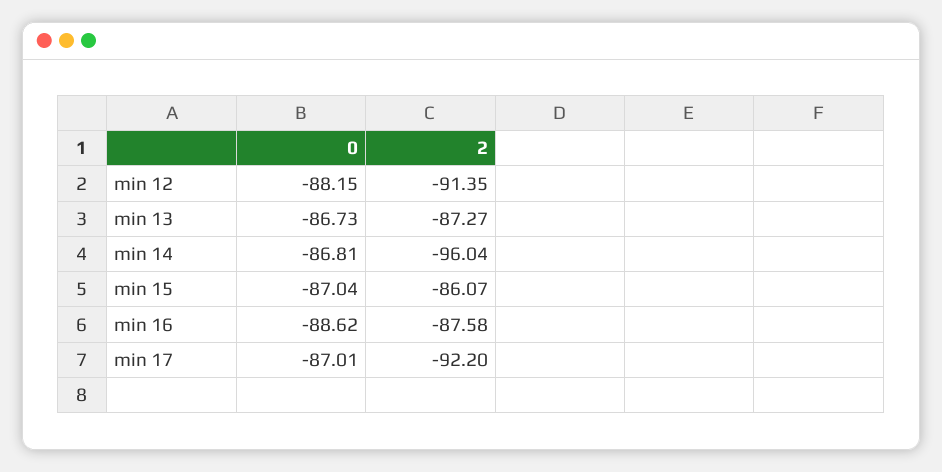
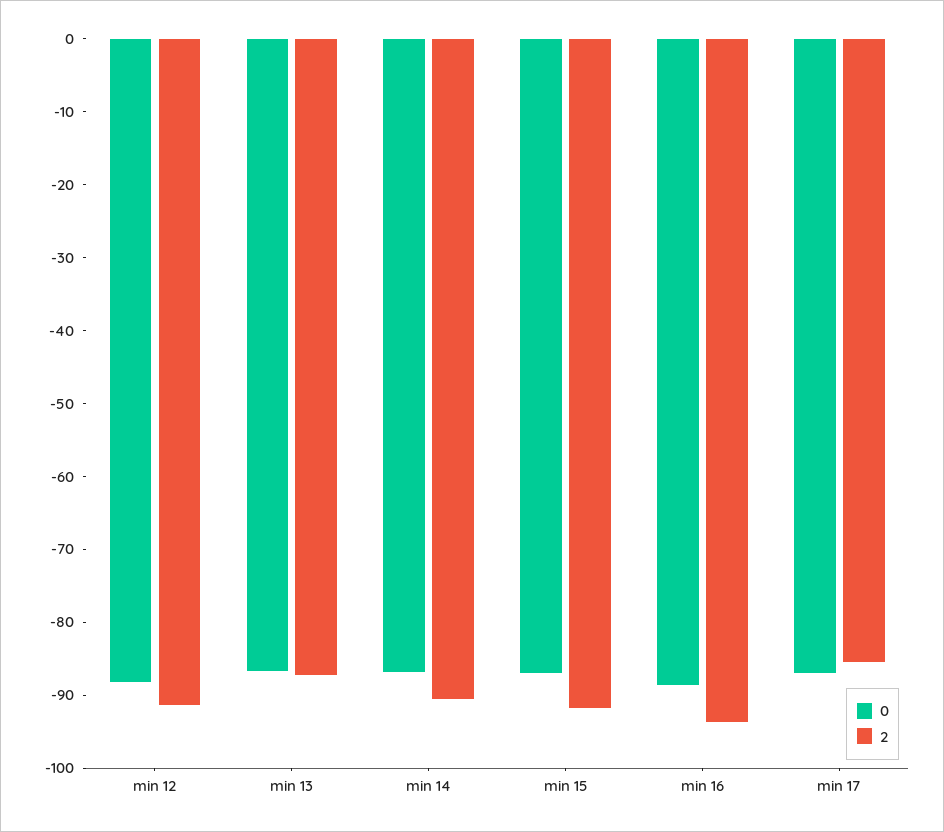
  {
    "0": {
      "min 12": -88.15,
      "min 13": -86.73,
      "min 14": -86.81,
      "min 15": -87.04,
      "min 16": -88.62,
      "min 17": -87.01
    },
    "2": {
      "min 12": -91.35,
      "min 13": -87.27,
-     "min 14": -96.04,
+     "min 14": -90,
-     "min 15": -86.07,
+     "min 15": -92,
-     "min 16": -87.58,
+     "min 16": -94,
-     "min 17": -92.2
+     "min 17": -86
    }
  }

